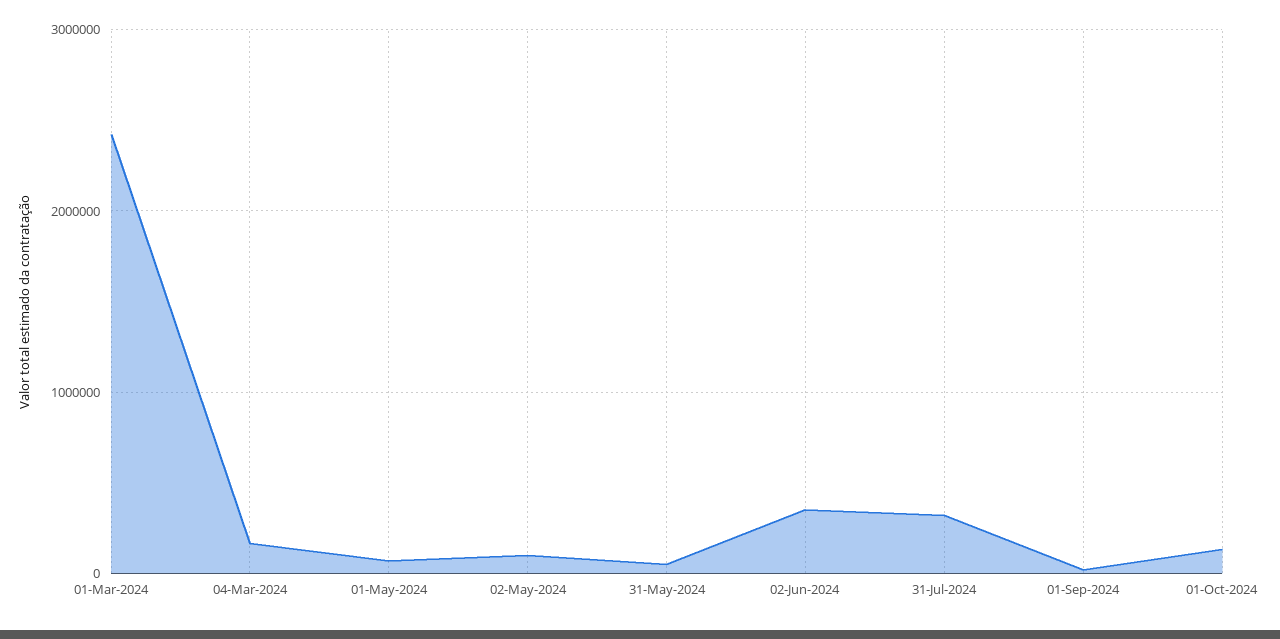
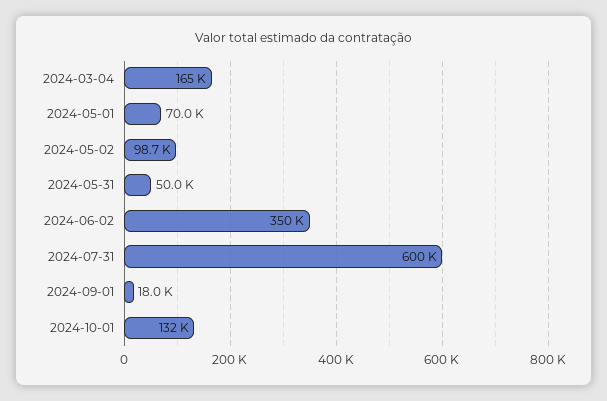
  {
-   "01-Mar-2024": 2400000,
    "04-Mar-2024": 165000,
    "01-May-2024": 70000,
    "02-May-2024": 98700,
    "31-May-2024": 50000,
    "02-Jun-2024": 350000,
-   "31-Jul-2024": 300000,
+   "31-Jul-2024": 600000,
    "01-Sep-2024": 18000,
    "01-Oct-2024": 132000
  }

